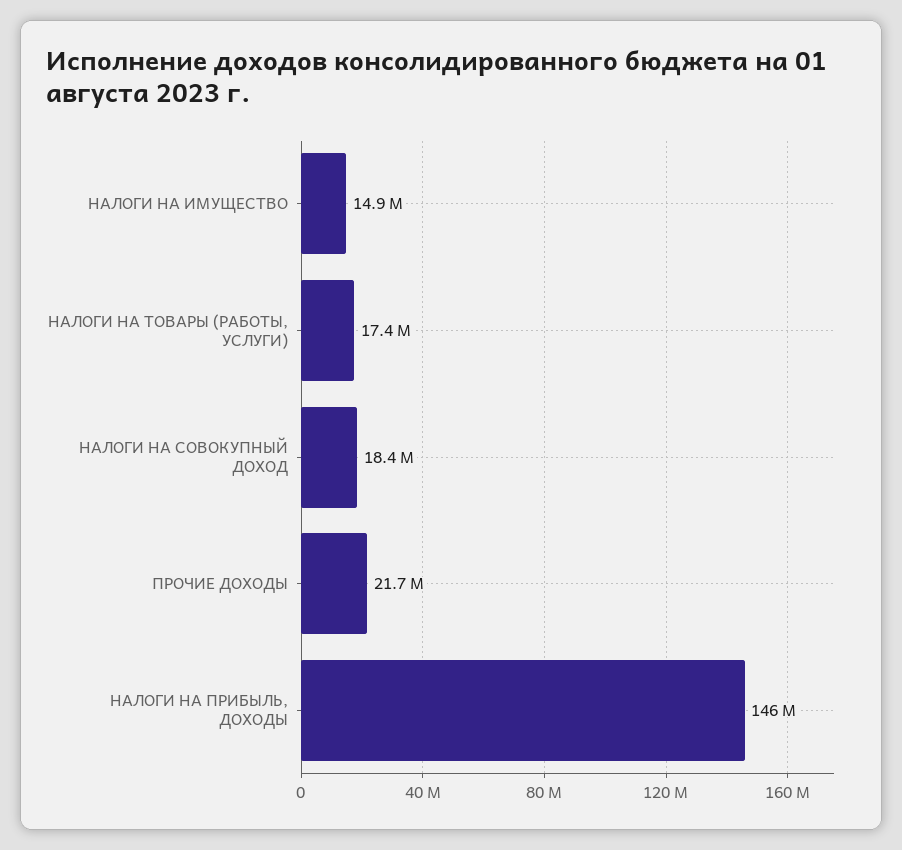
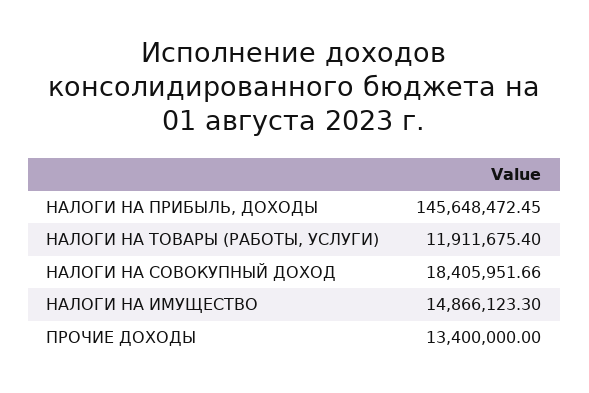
  {
    "НАЛОГИ НА ИМУЩЕСТВО": 14866123.3,
-   "НАЛОГИ НА ТОВАРЫ (РАБОТЫ, УСЛУГИ)": 17400000,
+   "НАЛОГИ НА ТОВАРЫ (РАБОТЫ, УСЛУГИ)": 11911675.4,
    "НАЛОГИ НА СОВОКУПНЫЙ ДОХОД": 18405951.66,
-   "ПРОЧИЕ ДОХОДЫ": 21700000,
+   "ПРОЧИЕ ДОХОДЫ": 13400000,
    "НАЛОГИ НА ПРИБЫЛЬ, ДОХОДЫ": 145648472.45
  }

